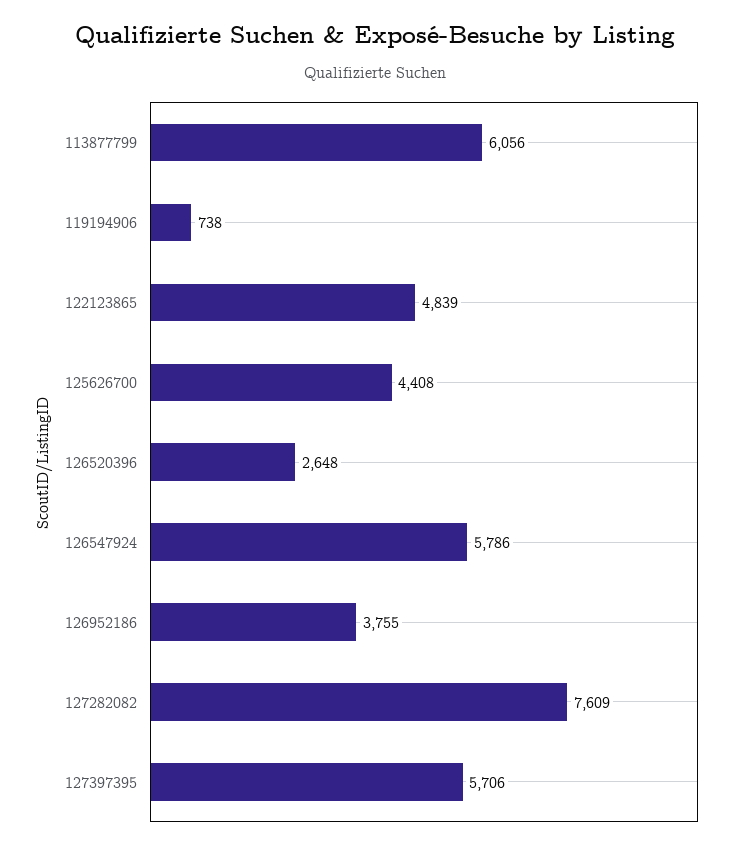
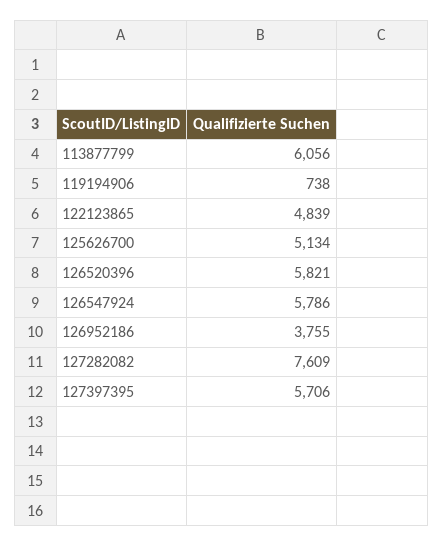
  {
    "113877799": 6056,
    "119194906": 738,
    "122123865": 4839,
-   "125626700": 4408,
+   "125626700": 5134,
-   "126520396": 2648,
+   "126520396": 5821,
    "126547924": 5786,
    "126952186": 3755,
    "127282082": 7609,
    "127397395": 5706
  }

